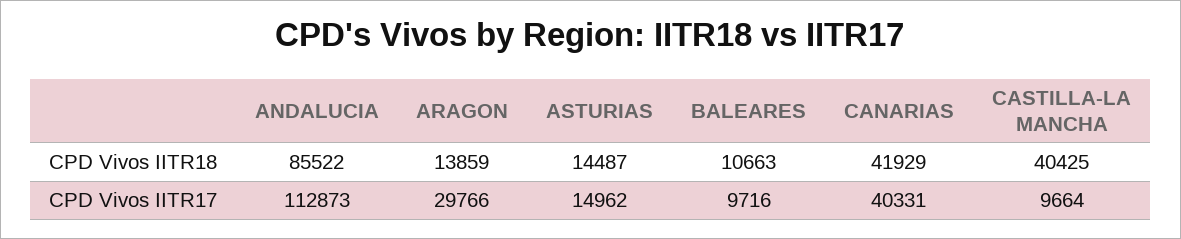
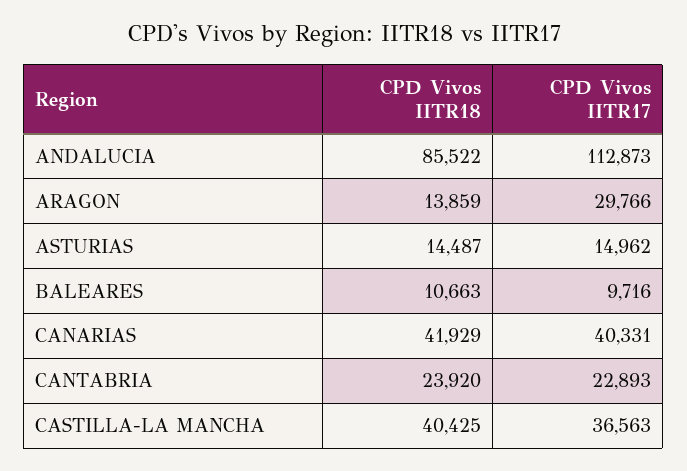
  {
    "ANDALUCIA": {
      "CPD Vivos IITR18": 85522,
      "CPD Vivos IITR17": 112873
    },
    "ARAGON": {
      "CPD Vivos IITR18": 13859,
      "CPD Vivos IITR17": 29766
    },
    "ASTURIAS": {
      "CPD Vivos IITR18": 14487,
      "CPD Vivos IITR17": 14962
    },
    "BALEARES": {
      "CPD Vivos IITR18": 10663,
      "CPD Vivos IITR17": 9716
    },
    "CANARIAS": {
      "CPD Vivos IITR18": 41929,
      "CPD Vivos IITR17": 40331
    },
    "CASTILLA-LA MANCHA": {
      "CPD Vivos IITR18": 40425,
-     "CPD Vivos IITR17": 9664
+     "CPD Vivos IITR17": 36563
-   }
+   },
+   "CANTABRIA": {
+     "CPD Vivos IITR18": 23920,
+     "CPD Vivos IITR17": 22893
+   }
  }

